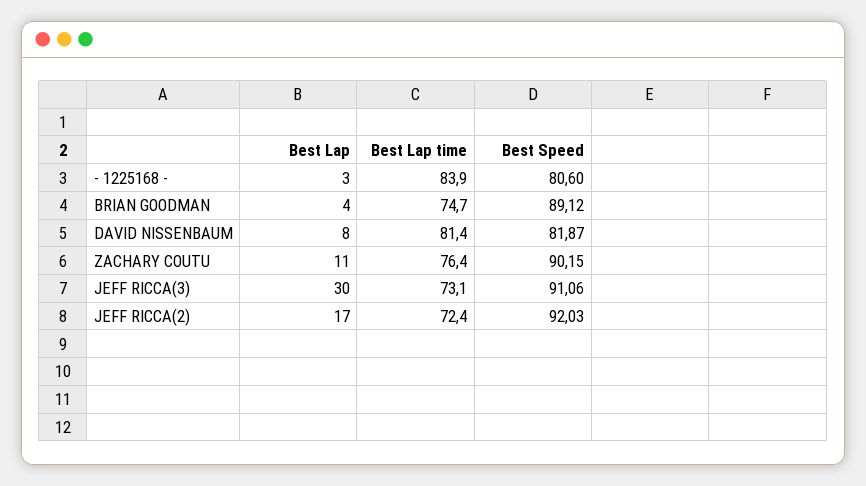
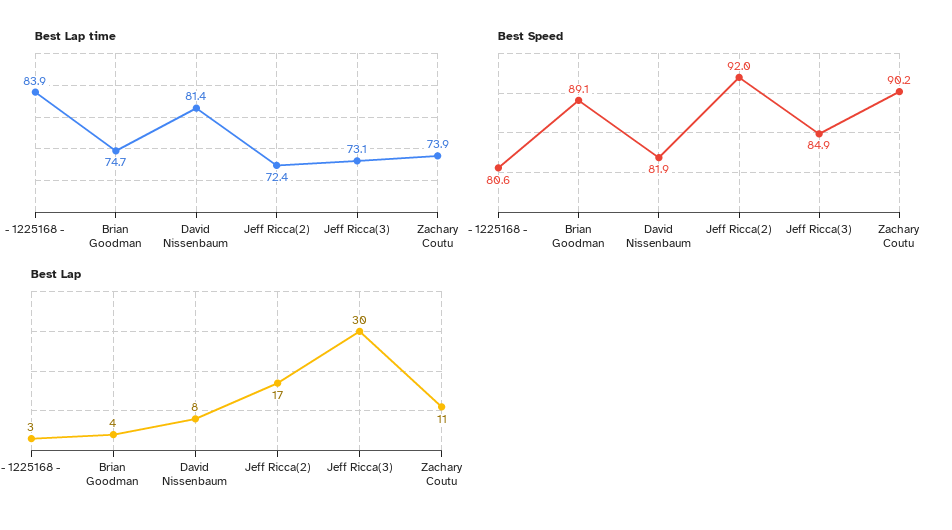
  {
    "Best Lap": {
      "- 1225168 -": 3,
      "BRIAN GOODMAN": 4,
      "DAVID NISSENBAUM": 8,
      "ZACHARY COUTU": 11,
      "JEFF RICCA(3)": 30,
      "JEFF RICCA(2)": 17
    },
    "Best Lap time": {
      "- 1225168 -": 83.9,
      "BRIAN GOODMAN": 74.7,
      "DAVID NISSENBAUM": 81.4,
-     "ZACHARY COUTU": 76.4,
+     "ZACHARY COUTU": 73.9,
      "JEFF RICCA(3)": 73.1,
      "JEFF RICCA(2)": 72.4
    },
    "Best Speed": {
      "- 1225168 -": 80.6,
      "BRIAN GOODMAN": 89.12,
      "DAVID NISSENBAUM": 81.87,
      "ZACHARY COUTU": 90.15,
-     "JEFF RICCA(3)": 91.06,
+     "JEFF RICCA(3)": 84.9,
      "JEFF RICCA(2)": 92.03
    }
  }

